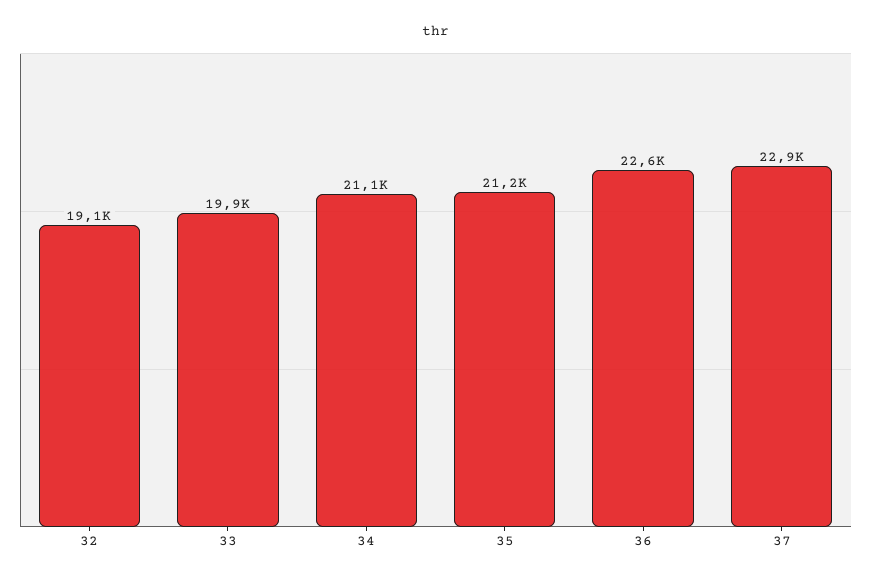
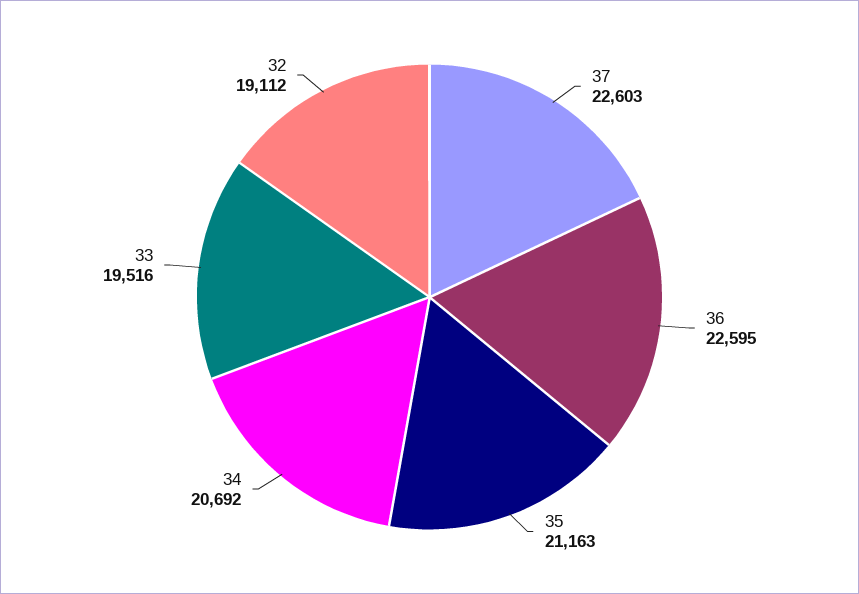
  {
    "32": 19112,
-   "33": 19900,
+   "33": 19516,
-   "34": 21100,
+   "34": 20692,
    "35": 21163,
    "36": 22595,
-   "37": 22900
+   "37": 22603
  }

